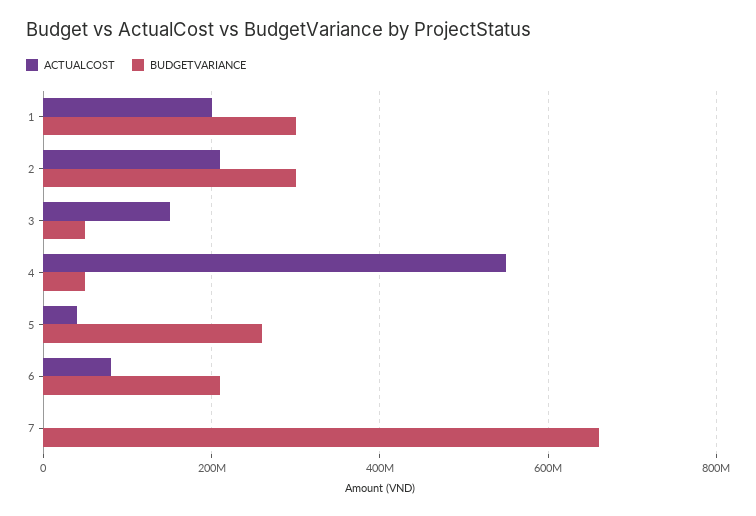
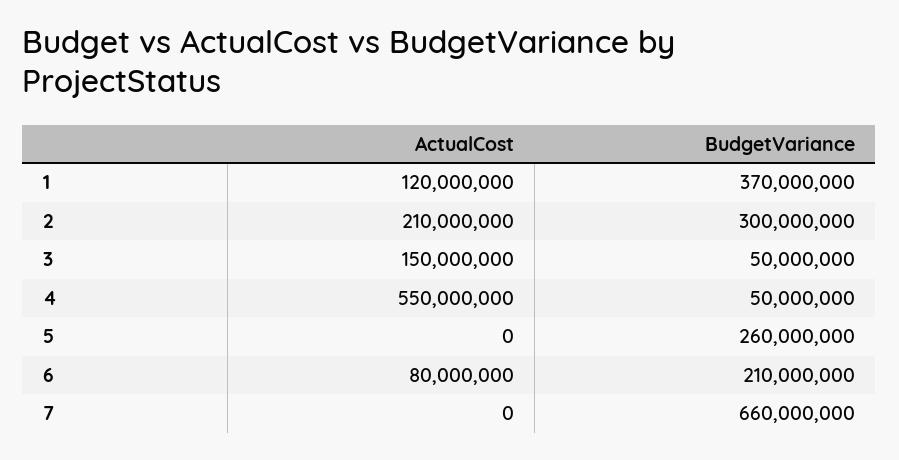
  {
    "ACTUALCOST": {
-     "1": 200000000,
+     "1": 120000000,
      "2": 210000000,
      "3": 150000000,
      "4": 550000000,
-     "5": 40000000,
+     "5": 0,
      "6": 80000000,
      "7": 0
    },
    "BUDGETVARIANCE": {
-     "1": 300000000,
+     "1": 370000000,
      "2": 300000000,
      "3": 50000000,
      "4": 50000000,
      "5": 260000000,
      "6": 210000000,
      "7": 660000000
    }
  }

